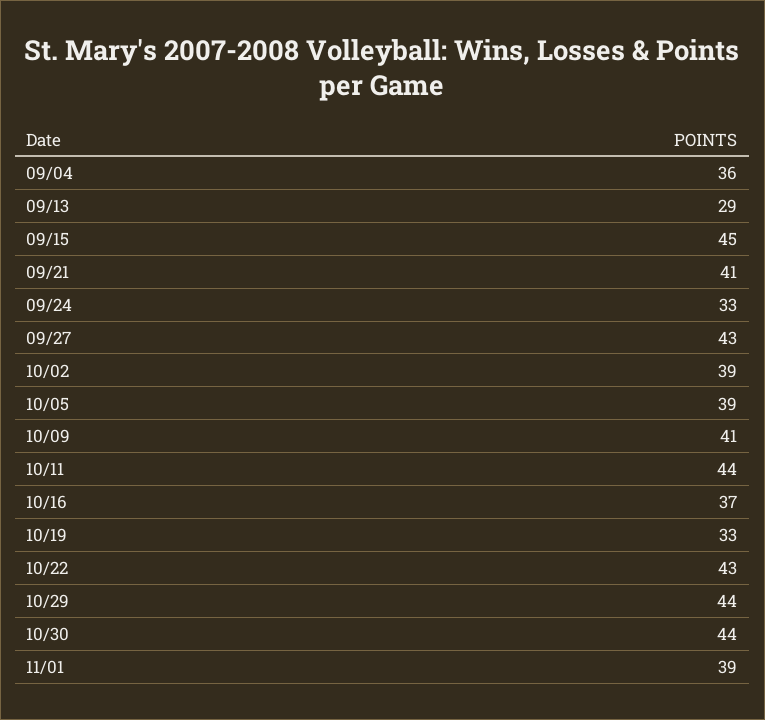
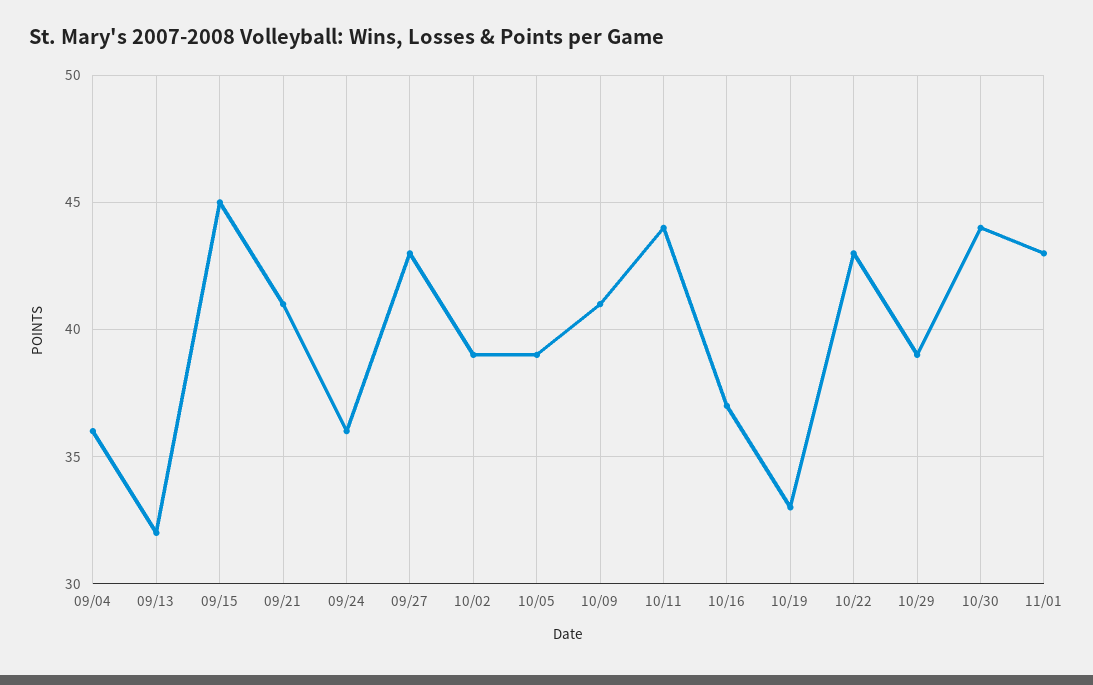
  {
    "09/04": 36,
-   "09/13": 29,
+   "09/13": 32,
    "09/15": 45,
    "09/21": 41,
-   "09/24": 33,
+   "09/24": 36,
    "09/27": 43,
    "10/02": 39,
    "10/05": 39,
    "10/09": 41,
    "10/11": 44,
    "10/16": 37,
    "10/19": 33,
    "10/22": 43,
-   "10/29": 44,
+   "10/29": 39,
    "10/30": 44,
-   "11/01": 39
+   "11/01": 43
  }

